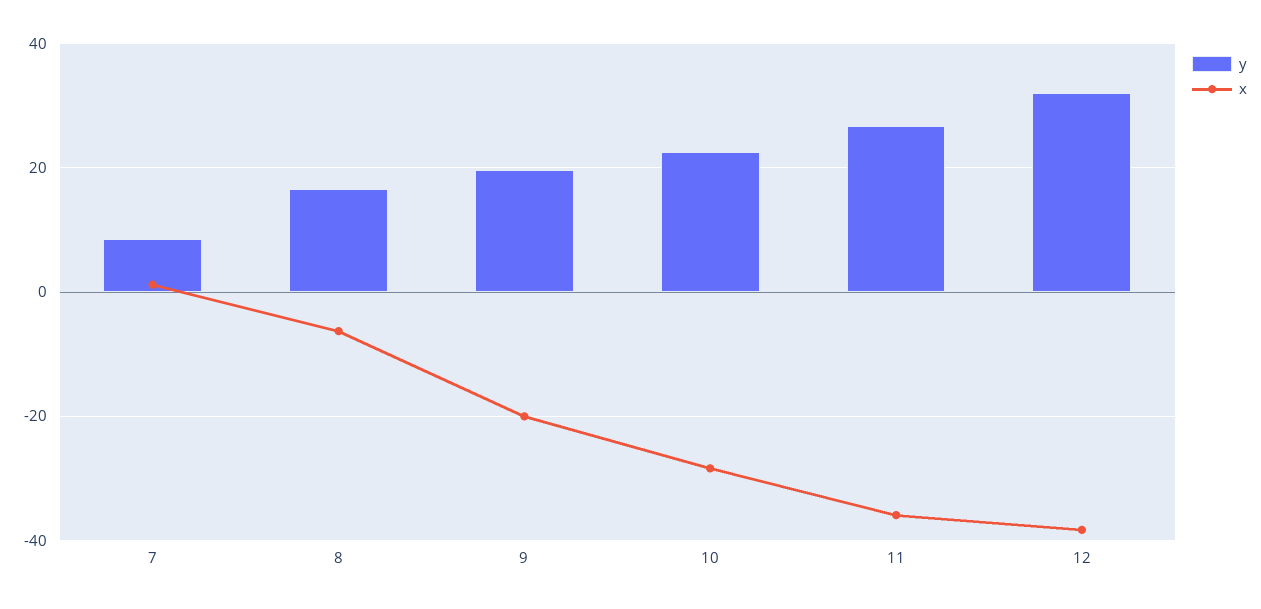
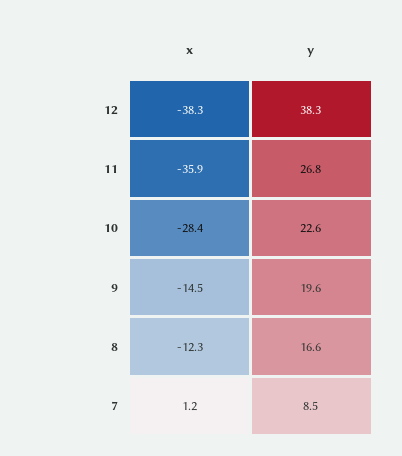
  {
    "y": {
      "7": 8.5,
      "8": 16.6,
      "9": 19.6,
      "10": 22.6,
      "11": 26.8,
-     "12": 32
+     "12": 38.3
    },
    "x": {
      "7": 1.2,
-     "8": -6,
+     "8": -12.3,
-     "9": -20,
+     "9": -14.5,
      "10": -28.4,
      "11": -35.9,
      "12": -38.3
    }
  }

